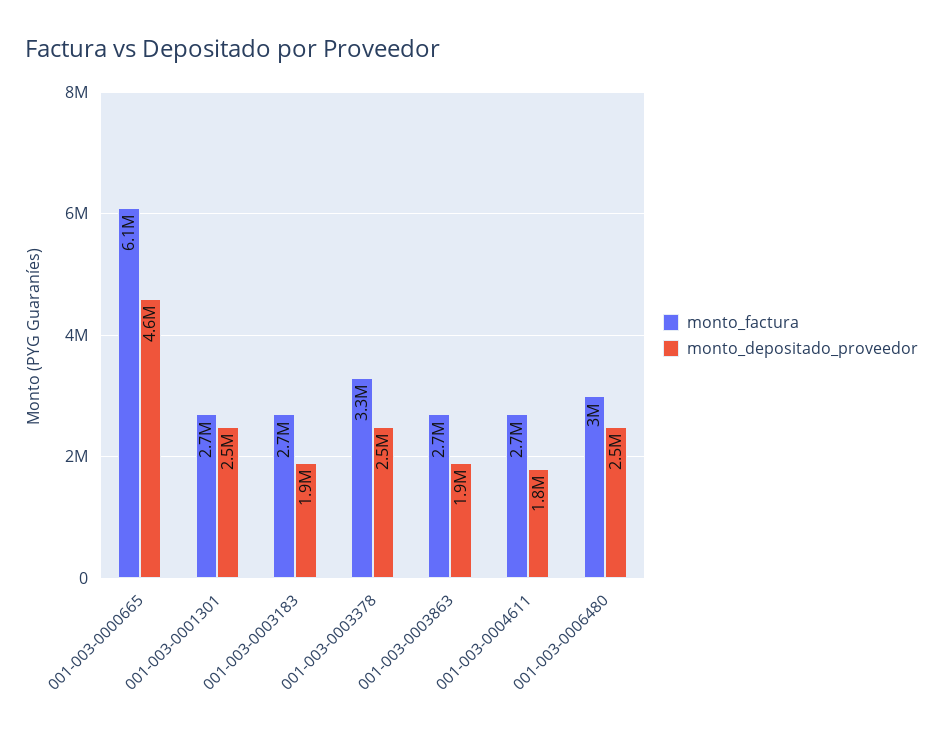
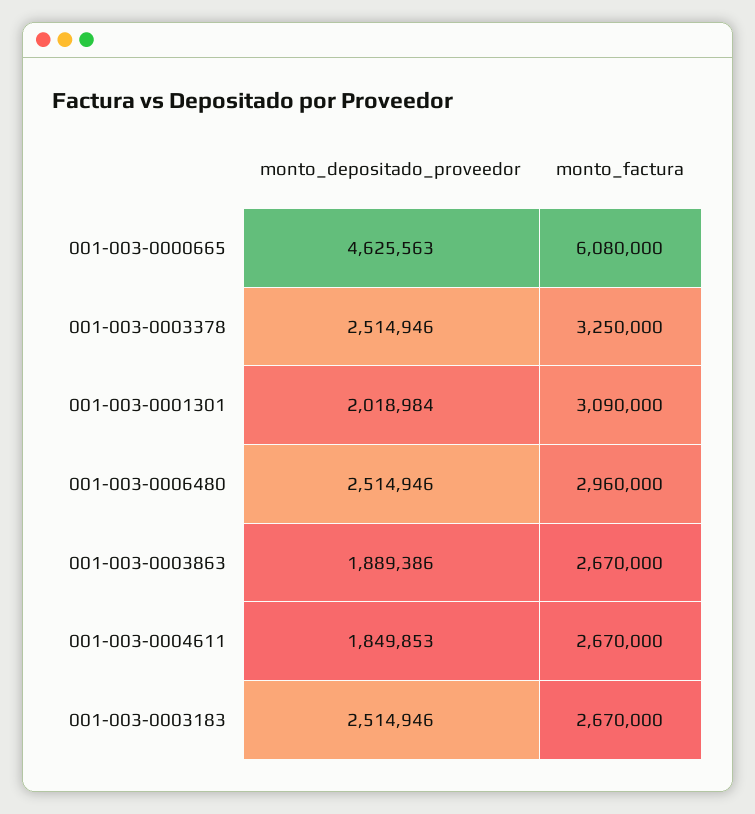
  {
    "monto_factura": {
      "001-003-0000665": 6080000,
-     "001-003-0001301": 2700000,
+     "001-003-0001301": 3090000,
      "001-003-0003183": 2670000,
      "001-003-0003378": 3250000,
      "001-003-0003863": 2670000,
      "001-003-0004611": 2670000,
      "001-003-0006480": 2960000
    },
    "monto_depositado_proveedor": {
      "001-003-0000665": 4625563,
-     "001-003-0001301": 2500000,
+     "001-003-0001301": 2018984,
-     "001-003-0003183": 1900000,
+     "001-003-0003183": 2514946,
      "001-003-0003378": 2514946,
      "001-003-0003863": 1889386,
      "001-003-0004611": 1849853,
      "001-003-0006480": 2514946
    }
  }

